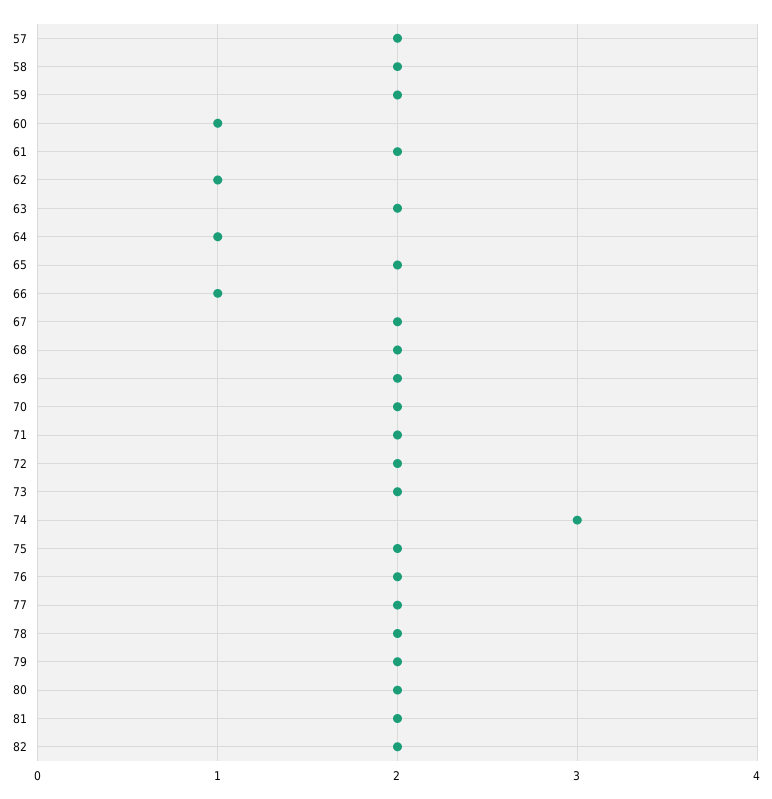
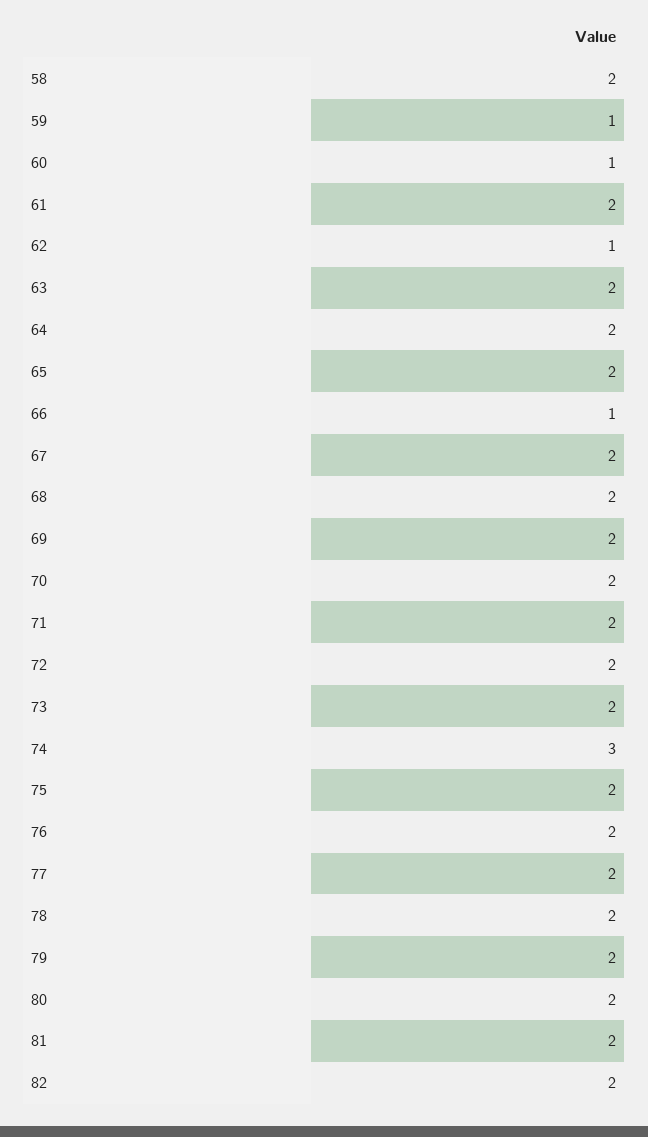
  {
-   "57": 2,
    "58": 2,
-   "59": 2,
+   "59": 1,
    "60": 1,
    "61": 2,
    "62": 1,
    "63": 2,
-   "64": 1,
+   "64": 2,
    "65": 2,
    "66": 1,
    "67": 2,
    "68": 2,
    "69": 2,
    "70": 2,
    "71": 2,
    "72": 2,
    "73": 2,
    "74": 3,
    "75": 2,
    "76": 2,
    "77": 2,
    "78": 2,
    "79": 2,
    "80": 2,
    "81": 2,
    "82": 2
  }

